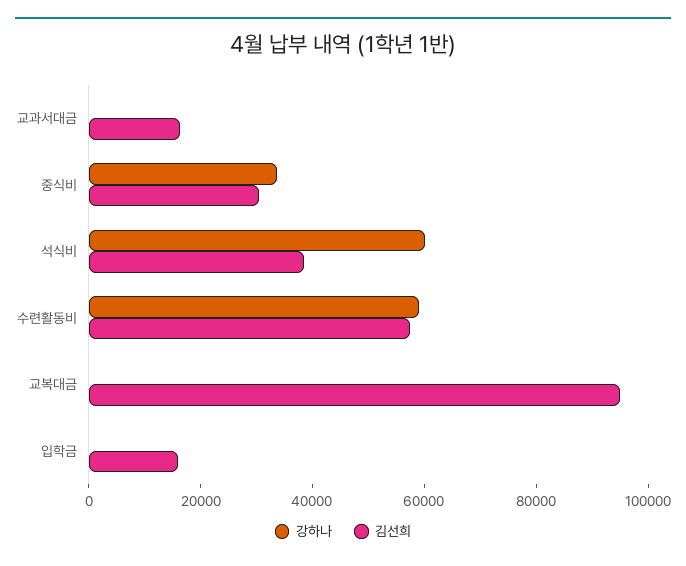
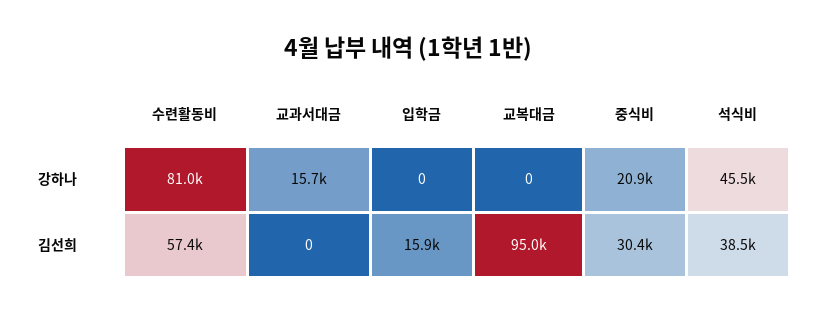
  {
    "강하나": {
-     "교과서대금": 0,
+     "교과서대금": 15700,
-     "중식비": 35000,
+     "중식비": 20900,
-     "석식비": 60000,
+     "석식비": 45500,
-     "수련활동비": 60000,
+     "수련활동비": 81000,
      "교복대금": 0,
      "입학금": 0
    },
    "김선희": {
-     "교과서대금": 15000,
+     "교과서대금": 0,
      "중식비": 30400,
      "석식비": 38500,
      "수련활동비": 57400,
      "교복대금": 95000,
      "입학금": 15900
    }
  }

